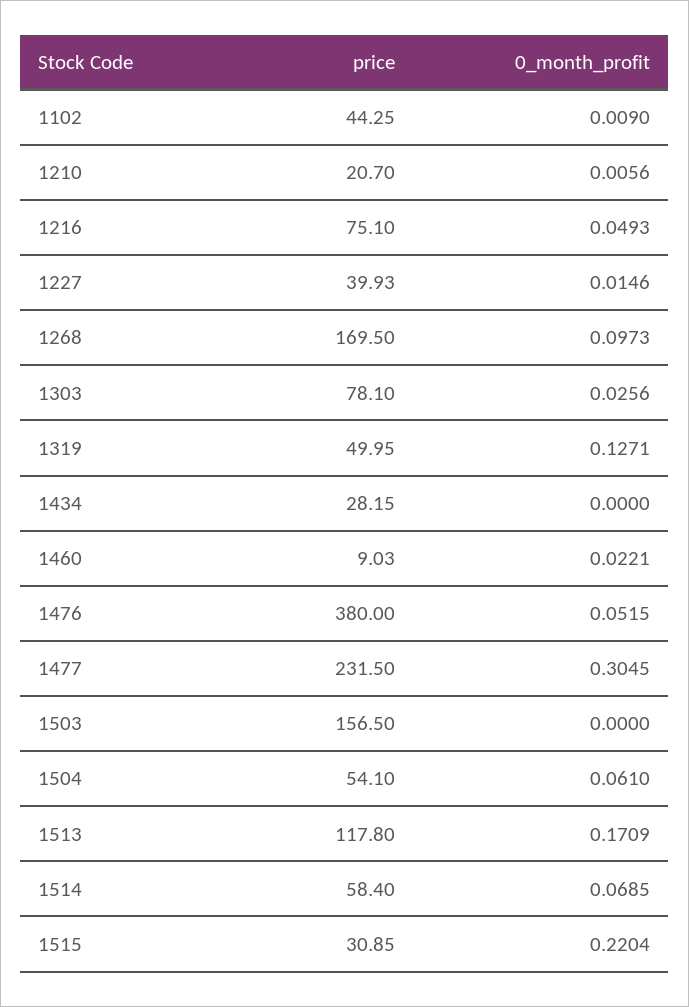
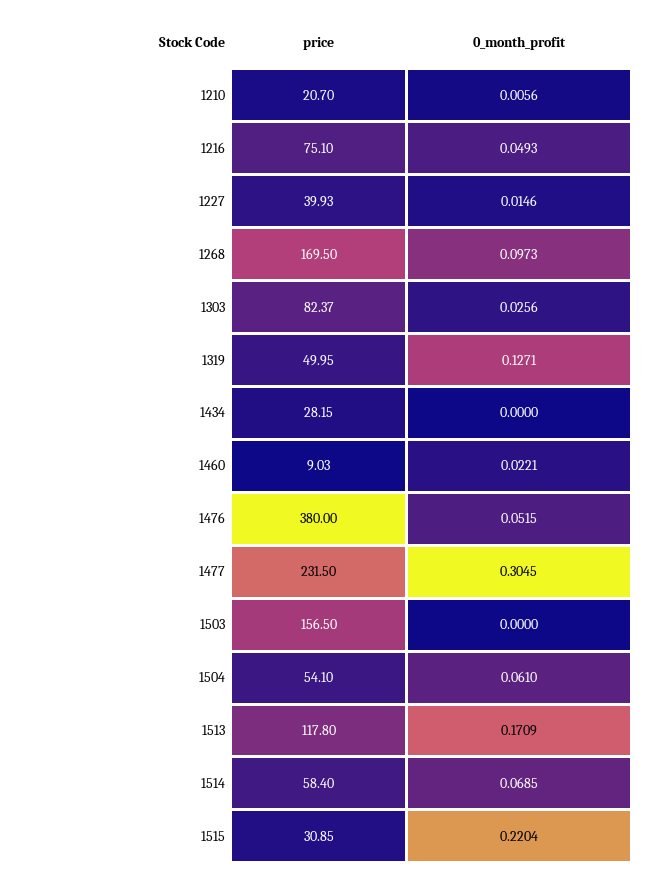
  {
    "price": {
-     "1102": 44.25,
      "1210": 20.7,
      "1216": 75.1,
      "1227": 39.93,
      "1268": 169.5,
-     "1303": 78.1,
+     "1303": 82.37,
      "1319": 49.95,
      "1434": 28.15,
      "1460": 9.03,
      "1476": 380,
      "1477": 231.5,
      "1503": 156.5,
      "1504": 54.1,
      "1513": 117.8,
      "1514": 58.4,
      "1515": 30.85
    },
    "0_month_profit": {
-     "1102": 0.009,
      "1210": 0.0056,
      "1216": 0.0493,
      "1227": 0.0146,
      "1268": 0.0973,
      "1303": 0.0256,
      "1319": 0.1271,
      "1434": 0,
      "1460": 0.0221,
      "1476": 0.0515,
      "1477": 0.3045,
      "1503": 0,
      "1504": 0.061,
      "1513": 0.1709,
      "1514": 0.0685,
      "1515": 0.2204
    }
  }

